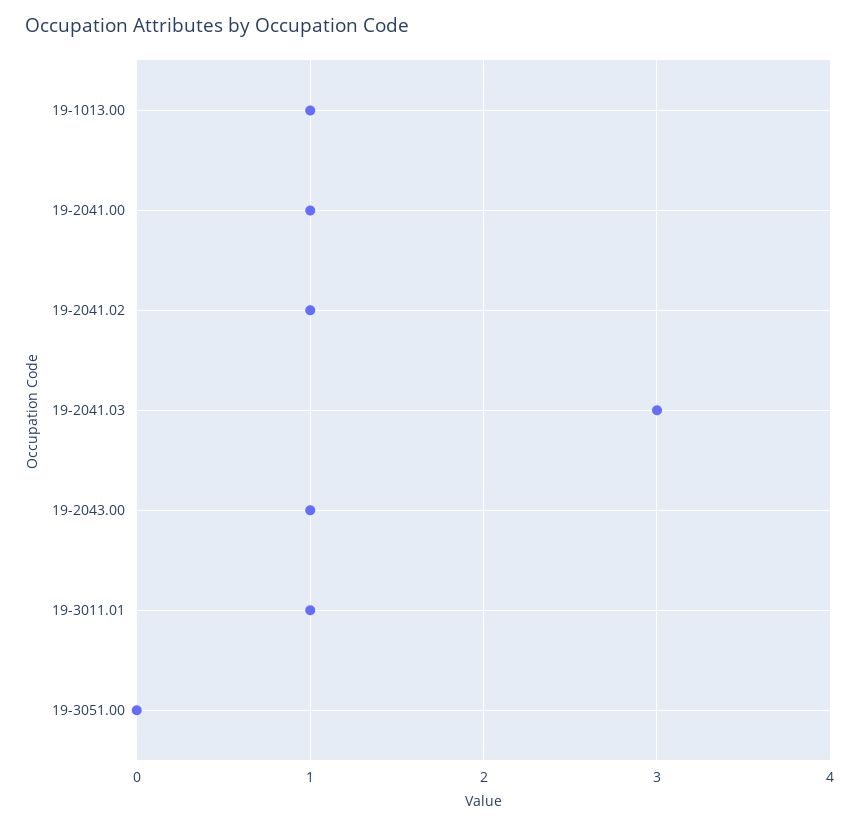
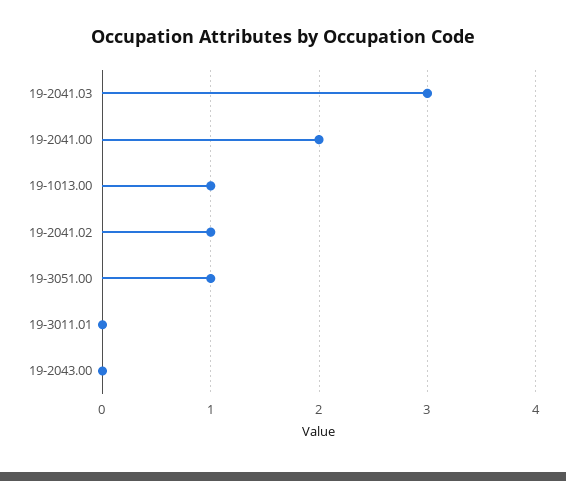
  {
    "19-1013.00": 1,
-   "19-2041.00": 1,
+   "19-2041.00": 2,
    "19-2041.02": 1,
    "19-2041.03": 3,
-   "19-2043.00": 1,
+   "19-2043.00": 0,
-   "19-3011.01": 1,
+   "19-3011.01": 0,
-   "19-3051.00": 0
+   "19-3051.00": 1
  }

